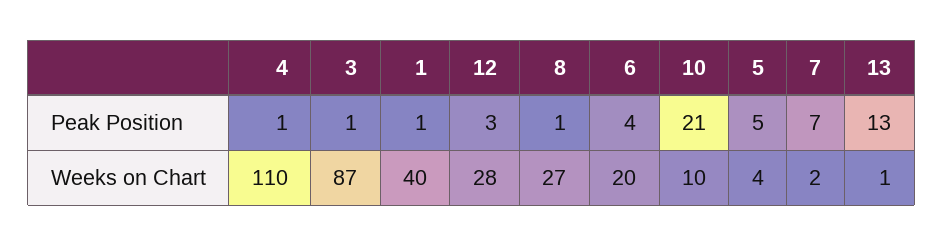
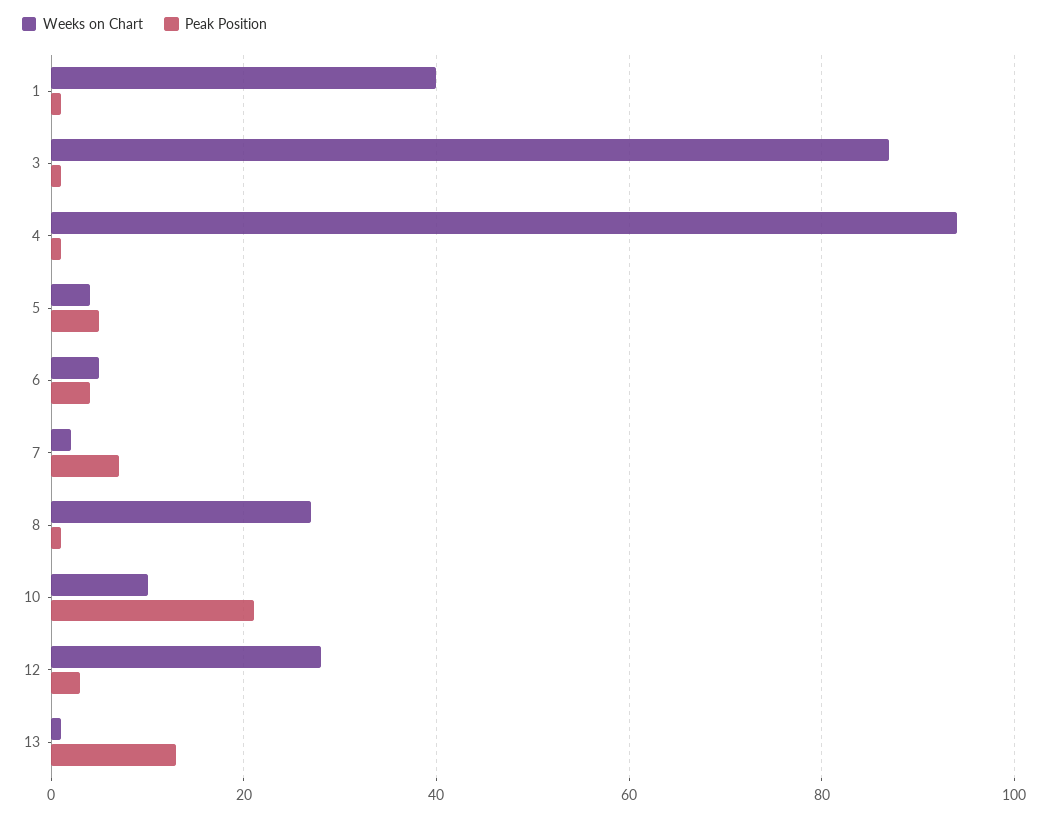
  {
    "Peak Position": {
      "4": 1,
      "3": 1,
      "1": 1,
      "12": 3,
      "8": 1,
      "6": 4,
      "10": 21,
      "5": 5,
      "7": 7,
      "13": 13
    },
    "Weeks on Chart": {
-     "4": 110,
+     "4": 95,
      "3": 87,
      "1": 40,
      "12": 28,
      "8": 27,
-     "6": 20,
+     "6": 5,
      "10": 10,
      "5": 4,
      "7": 2,
      "13": 1
    }
  }

